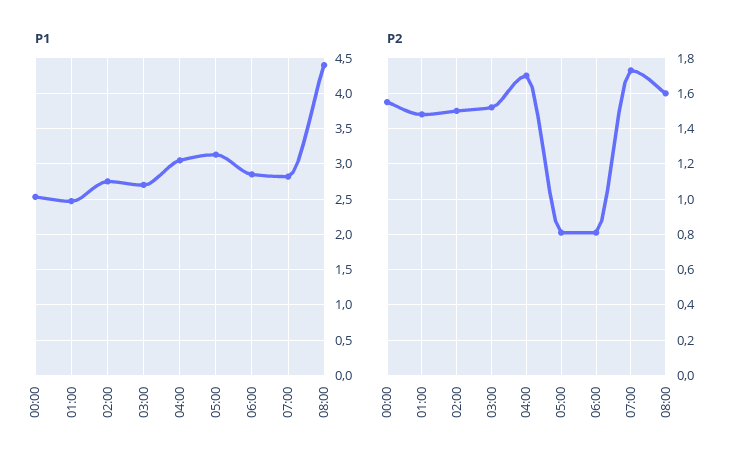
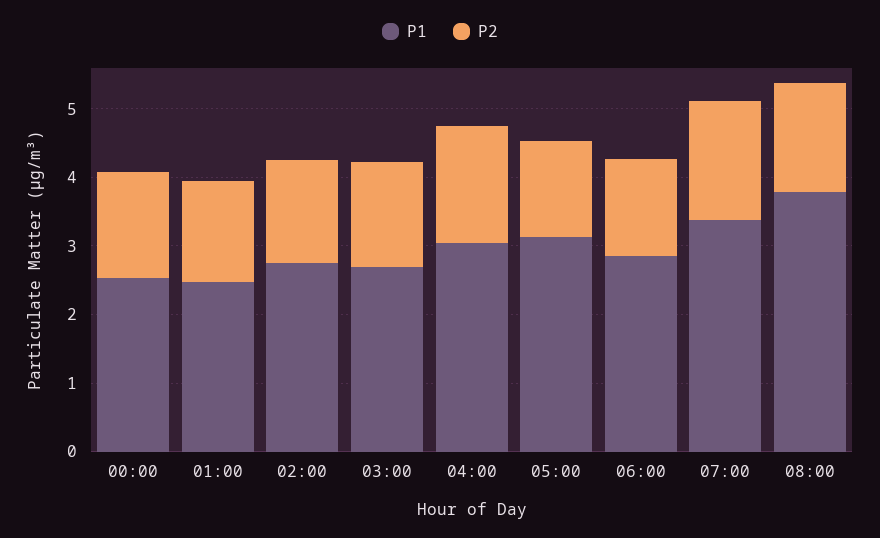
  {
    "P1": {
      "00:00": 2.5,
      "01:00": 2.5,
      "02:00": 2.8,
      "03:00": 2.7,
      "04:00": 3.1,
      "05:00": 3.1,
      "06:00": 2.9,
-     "07:00": 2.8,
+     "07:00": 3.4,
-     "08:00": 4.4
+     "08:00": 3.8
    },
    "P2": {
      "00:00": 1.55,
      "01:00": 1.5,
      "02:00": 1.5,
      "03:00": 1.5,
      "04:00": 1.7,
-     "05:00": 0.8,
+     "05:00": 1.4,
-     "06:00": 0.8,
+     "06:00": 1.4,
      "07:00": 1.75,
      "08:00": 1.6
    }
  }

